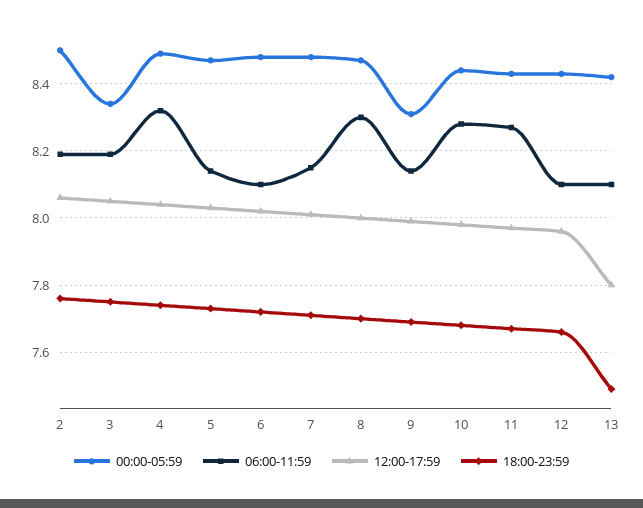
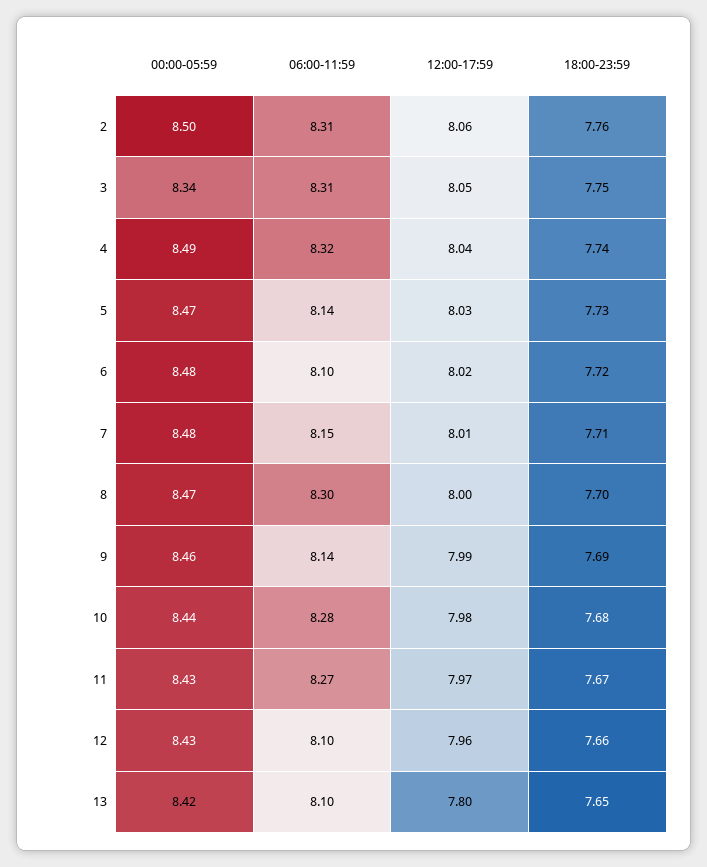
  {
    "00:00-05:59": {
      "2": 8.5,
      "3": 8.34,
      "4": 8.49,
      "5": 8.47,
      "6": 8.48,
      "7": 8.48,
      "8": 8.47,
-     "9": 8.3,
+     "9": 8.46,
      "10": 8.44,
      "11": 8.43,
      "12": 8.43,
      "13": 8.42
    },
    "06:00-11:59": {
-     "2": 8.2,
+     "2": 8.31,
-     "3": 8.2,
+     "3": 8.31,
      "4": 8.32,
      "5": 8.14,
      "6": 8.1,
      "7": 8.15,
      "8": 8.3,
      "9": 8.14,
      "10": 8.28,
      "11": 8.27,
      "12": 8.1,
      "13": 8.1
    },
    "12:00-17:59": {
      "2": 8.06,
      "3": 8.05,
      "4": 8.04,
      "5": 8.03,
      "6": 8.02,
      "7": 8.01,
      "8": 8,
      "9": 7.99,
      "10": 7.98,
      "11": 7.97,
      "12": 7.96,
      "13": 7.8
    },
    "18:00-23:59": {
      "2": 7.76,
      "3": 7.75,
      "4": 7.74,
      "5": 7.73,
      "6": 7.72,
      "7": 7.71,
      "8": 7.7,
      "9": 7.69,
      "10": 7.68,
      "11": 7.67,
      "12": 7.66,
-     "13": 7.5
+     "13": 7.65
    }
  }

